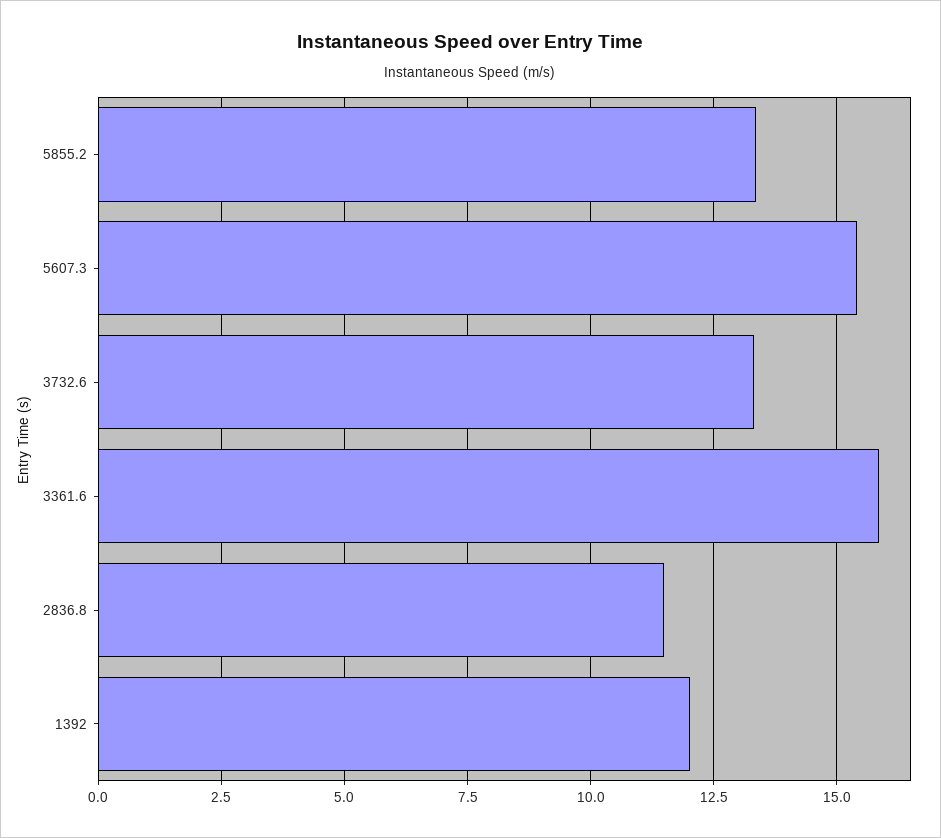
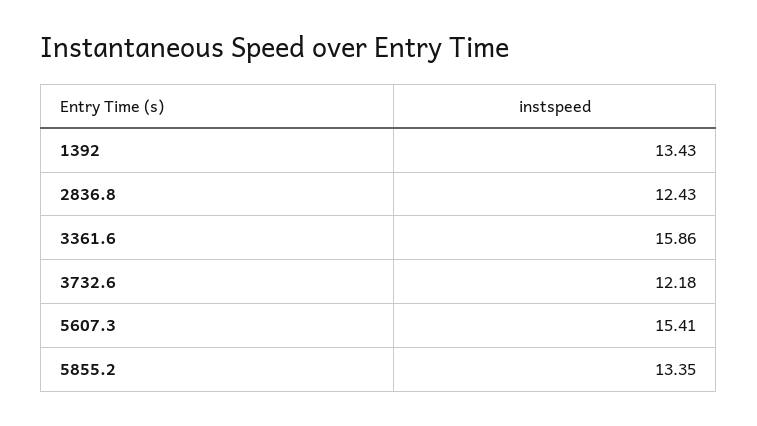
  {
    "5855.2": 13.35,
    "5607.3": 15.41,
-   "3732.6": 13.25,
+   "3732.6": 12.18,
    "3361.6": 15.86,
-   "2836.8": 11.5,
+   "2836.8": 12.43,
-   "1392": 12
+   "1392": 13.43
  }

